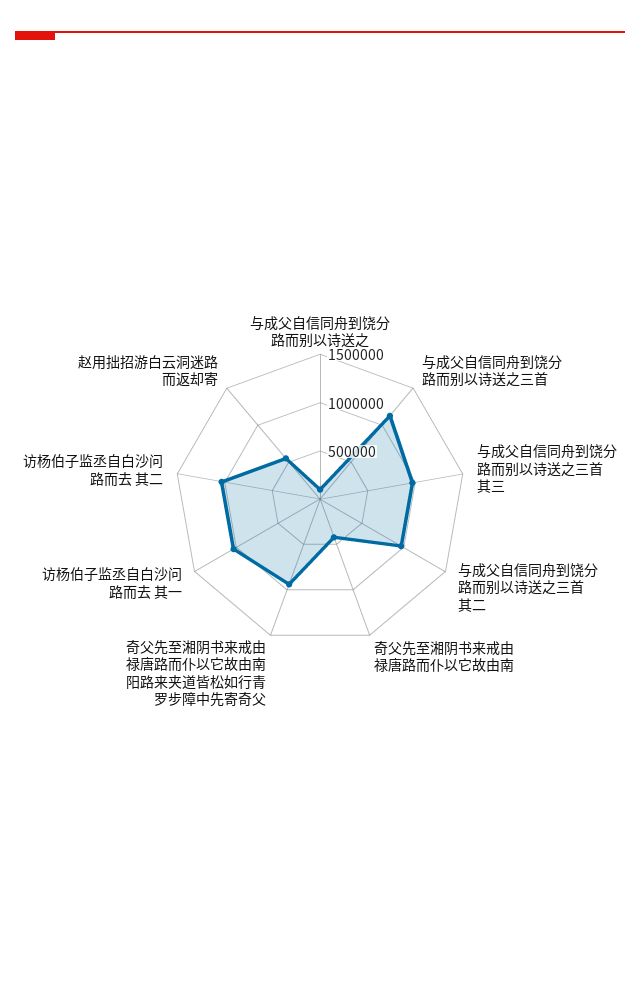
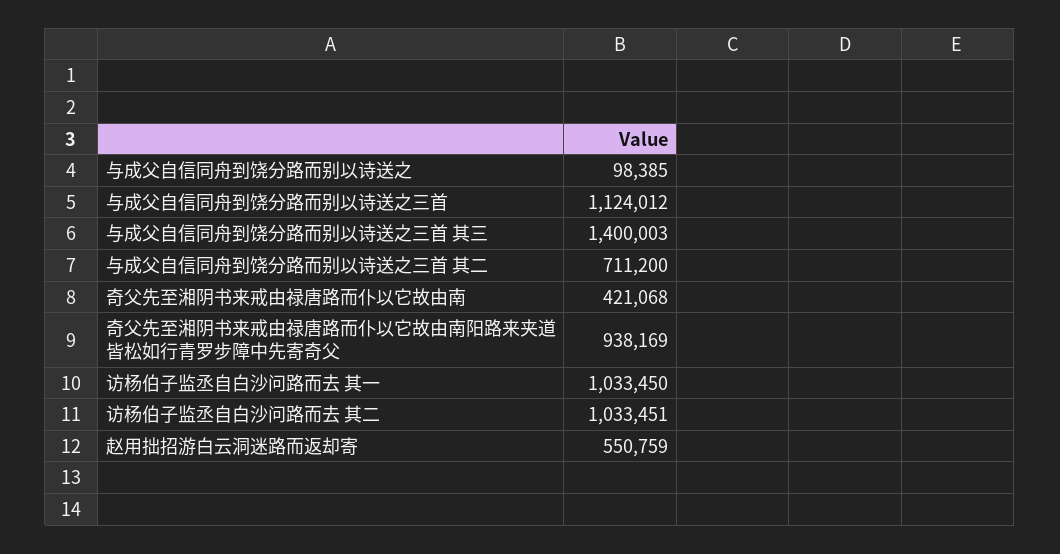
  {
    "与成父自信同舟到饶分路而别以诗送之": 98385,
    "与成父自信同舟到饶分路而别以诗送之三首": 1124012,
-   "与成父自信同舟到饶分路而别以诗送之三首 其三": 1000000,
+   "与成父自信同舟到饶分路而别以诗送之三首 其三": 1400003,
-   "与成父自信同舟到饶分路而别以诗送之三首 其二": 1000000,
+   "与成父自信同舟到饶分路而别以诗送之三首 其二": 711200,
    "奇父先至湘阴书来戒由禄唐路而仆以它故由南": 421068,
    "奇父先至湘阴书来戒由禄唐路而仆以它故由南阳路来夹道皆松如行青罗步障中先寄奇父": 938169,
    "访杨伯子监丞自白沙问路而去 其一": 1033450,
    "访杨伯子监丞自白沙问路而去 其二": 1033451,
    "赵用拙招游白云洞迷路而返却寄": 550759
  }

